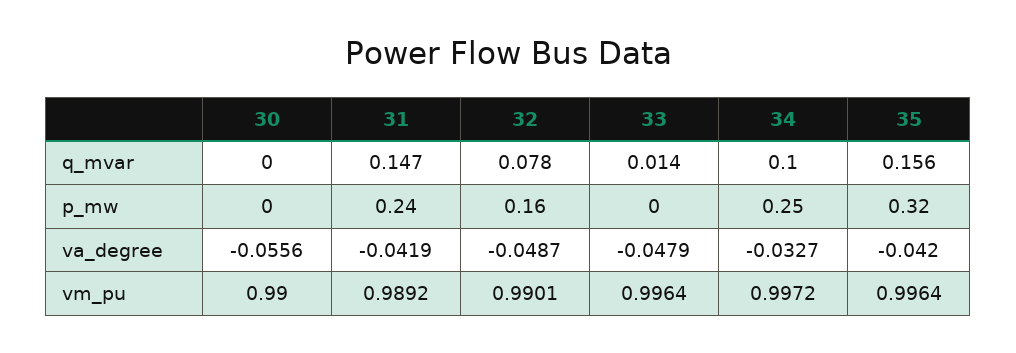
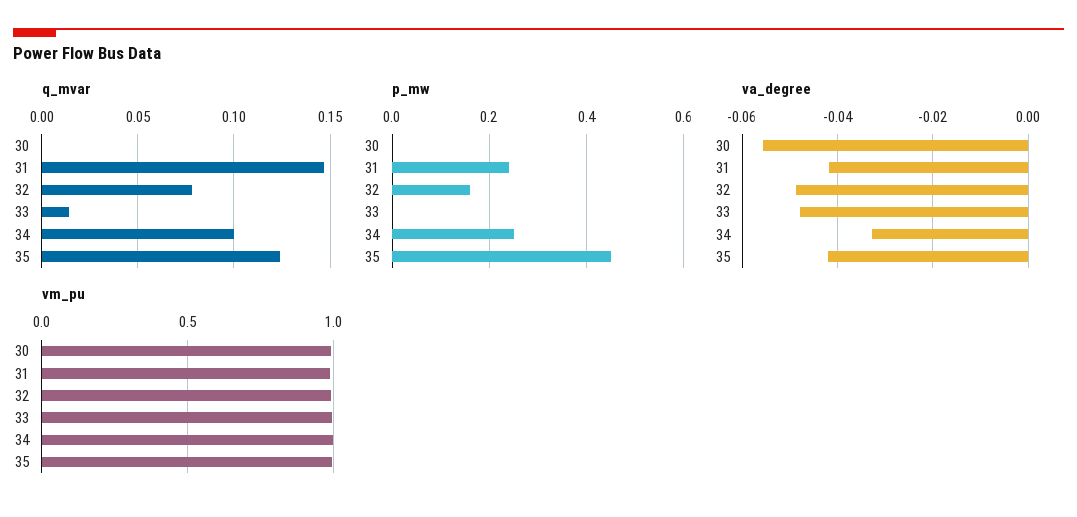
  {
    "q_mvar": {
      "30": 0,
      "31": 0.147,
      "32": 0.078,
      "33": 0.014,
      "34": 0.1,
-     "35": 0.156
+     "35": 0.125
    },
    "p_mw": {
      "30": 0,
      "31": 0.24,
      "32": 0.16,
      "33": 0,
      "34": 0.25,
-     "35": 0.32
+     "35": 0.45
    },
    "va_degree": {
      "30": -0.0556,
      "31": -0.0419,
      "32": -0.0487,
      "33": -0.0479,
      "34": -0.0327,
      "35": -0.042
    },
    "vm_pu": {
      "30": 0.99,
      "31": 0.9892,
      "32": 0.9901,
      "33": 0.9964,
      "34": 0.9972,
      "35": 0.9964
    }
  }

